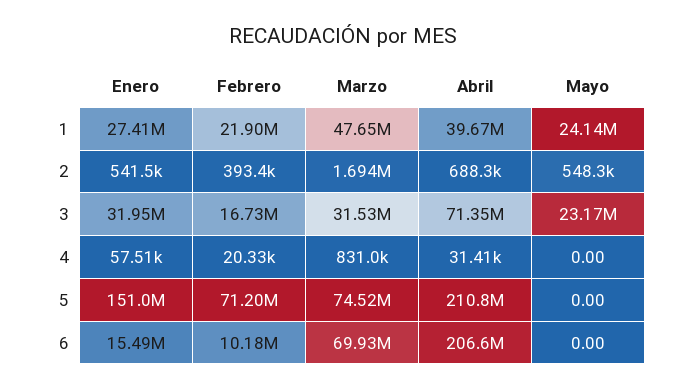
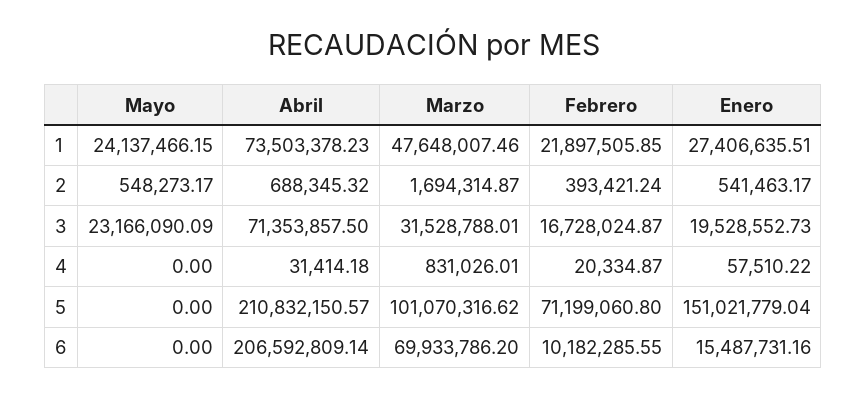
  {
    "Enero": {
      "1": 27406635.51,
      "2": 541463.17,
-     "3": 31950000,
+     "3": 19528552.73,
      "4": 57510.22,
      "5": 151021779.04,
      "6": 15487731.16
    },
    "Febrero": {
      "1": 21897505.85,
      "2": 393421.24,
      "3": 16728024.87,
      "4": 20334.87,
      "5": 71199060.8,
      "6": 10182285.55
    },
    "Marzo": {
      "1": 47648007.46,
      "2": 1694314.87,
      "3": 31528788.01,
      "4": 831026.01,
-     "5": 74520000,
+     "5": 101070316.62,
      "6": 69933786.2
    },
    "Abril": {
-     "1": 39670000,
+     "1": 73503378.23,
      "2": 688345.32,
      "3": 71353857.5,
      "4": 31414.18,
      "5": 210832150.57,
      "6": 206592809.14
    },
    "Mayo": {
      "1": 24137466.15,
      "2": 548273.17,
      "3": 23166090.09,
      "4": 0,
      "5": 0,
      "6": 0
    }
  }

